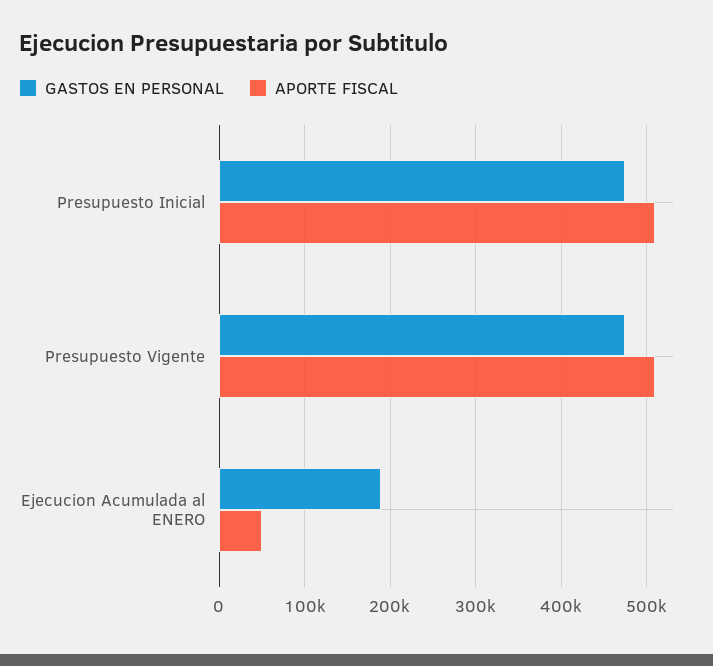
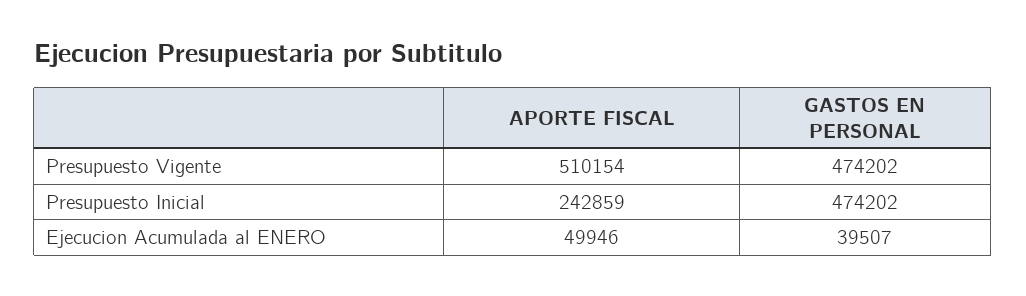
  {
    "GASTOS EN PERSONAL": {
      "Presupuesto Inicial": 474202,
      "Presupuesto Vigente": 474202,
-     "Ejecucion Acumulada al ENERO": 190000
+     "Ejecucion Acumulada al ENERO": 39507
    },
    "APORTE FISCAL": {
-     "Presupuesto Inicial": 510000,
+     "Presupuesto Inicial": 242859,
      "Presupuesto Vigente": 510154,
      "Ejecucion Acumulada al ENERO": 49946
    }
  }

